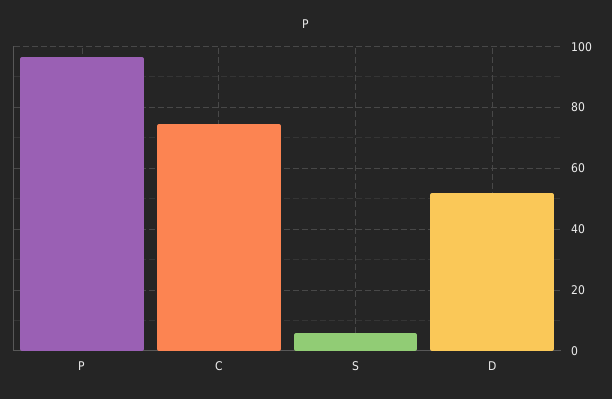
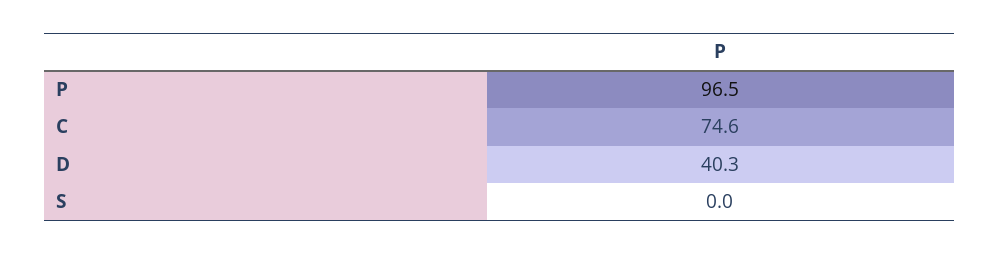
  {
    "P": 96.5,
    "C": 74.6,
-   "S": 6,
+   "S": 0,
-   "D": 52
+   "D": 40.3
  }

